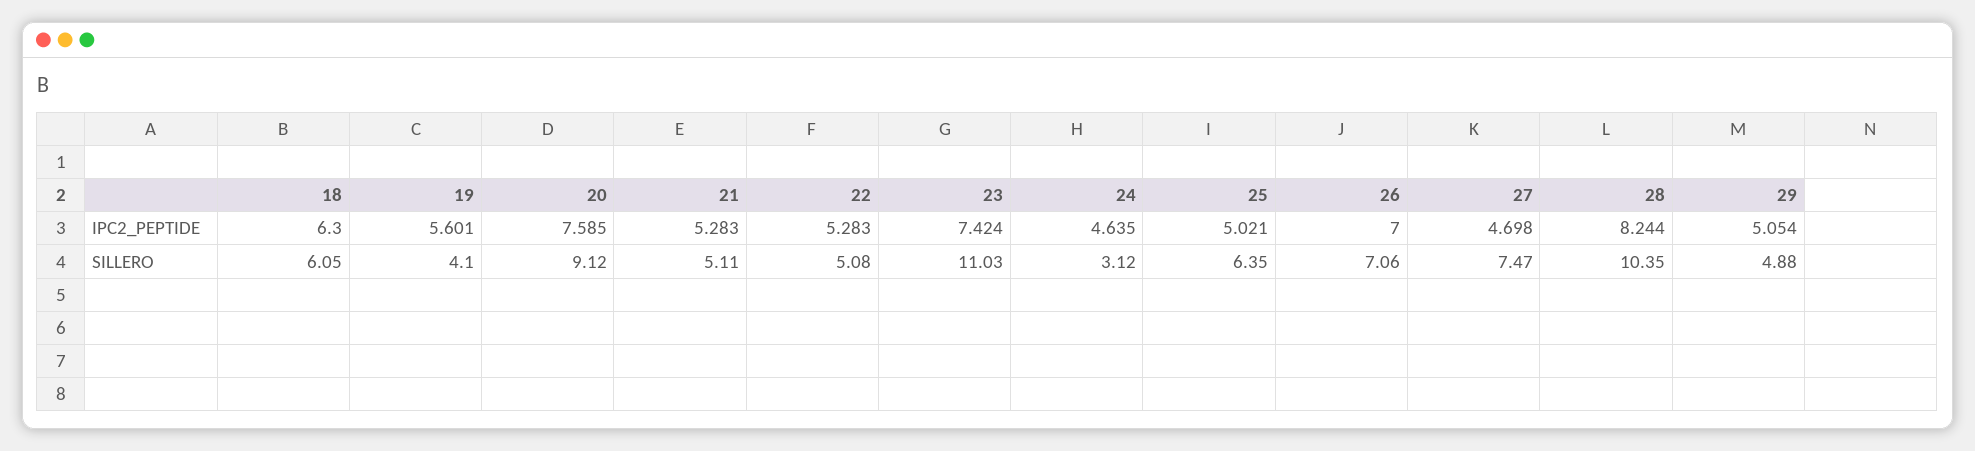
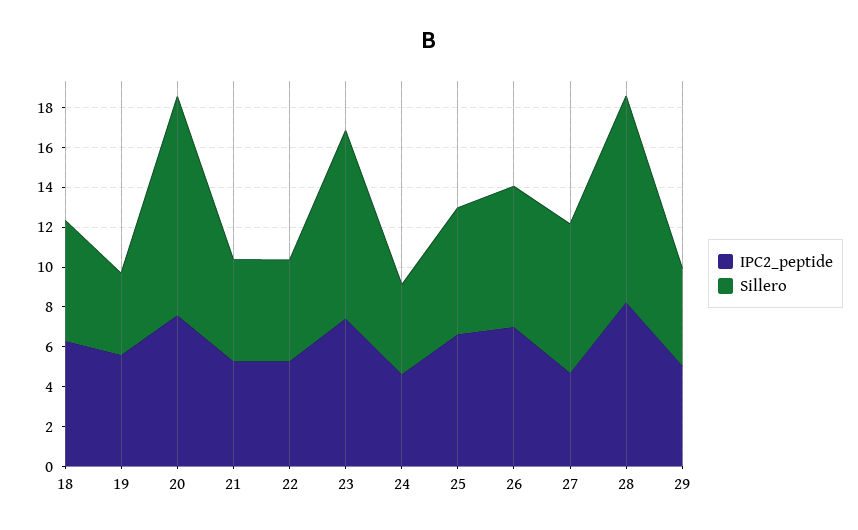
  {
    "IPC2_PEPTIDE": {
      "18": 6.3,
      "19": 5.601,
      "20": 7.585,
      "21": 5.283,
      "22": 5.283,
      "23": 7.424,
      "24": 4.635,
-     "25": 5.021,
+     "25": 6.5,
      "26": 7,
      "27": 4.698,
      "28": 8.244,
      "29": 5.054
    },
    "SILLERO": {
      "18": 6.05,
      "19": 4.1,
-     "20": 9.12,
+     "20": 11,
      "21": 5.11,
      "22": 5.08,
-     "23": 11.03,
+     "23": 9.5,
-     "24": 3.12,
+     "24": 4.5,
      "25": 6.35,
      "26": 7.06,
      "27": 7.47,
      "28": 10.35,
      "29": 4.88
    }
  }

